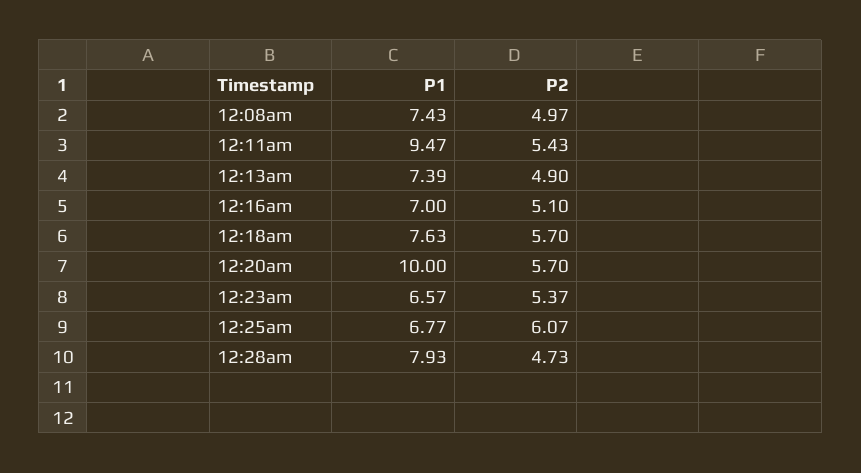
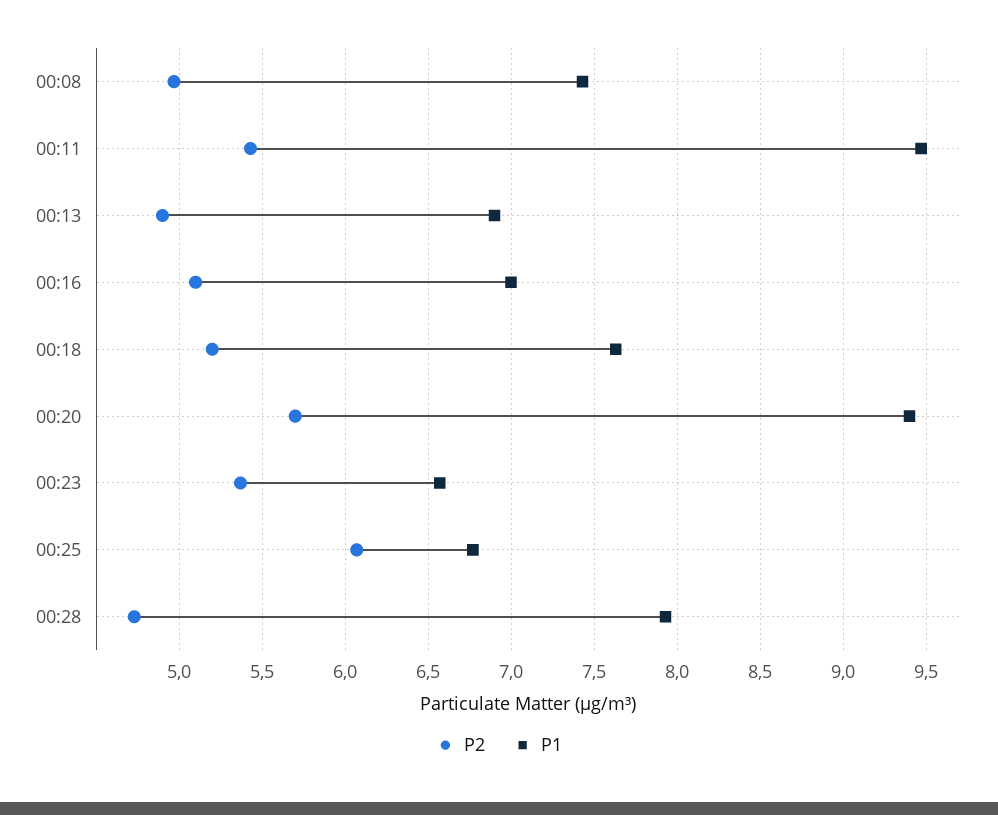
  {
    "P1": {
      "12:08am": 7.43,
      "12:11am": 9.47,
-     "12:13am": 7.39,
+     "12:13am": 6.9,
      "12:16am": 7,
      "12:18am": 7.63,
-     "12:20am": 10,
+     "12:20am": 9.4,
      "12:23am": 6.57,
      "12:25am": 6.77,
      "12:28am": 7.93
    },
    "P2": {
      "12:08am": 4.97,
      "12:11am": 5.43,
      "12:13am": 4.9,
      "12:16am": 5.1,
-     "12:18am": 5.7,
+     "12:18am": 5.2,
      "12:20am": 5.7,
      "12:23am": 5.37,
      "12:25am": 6.07,
      "12:28am": 4.73
    }
  }

